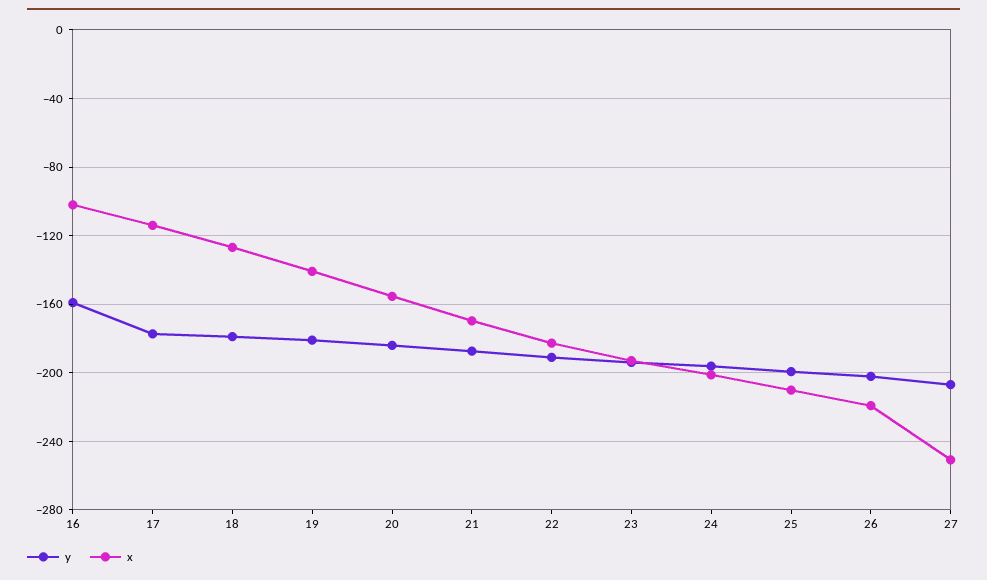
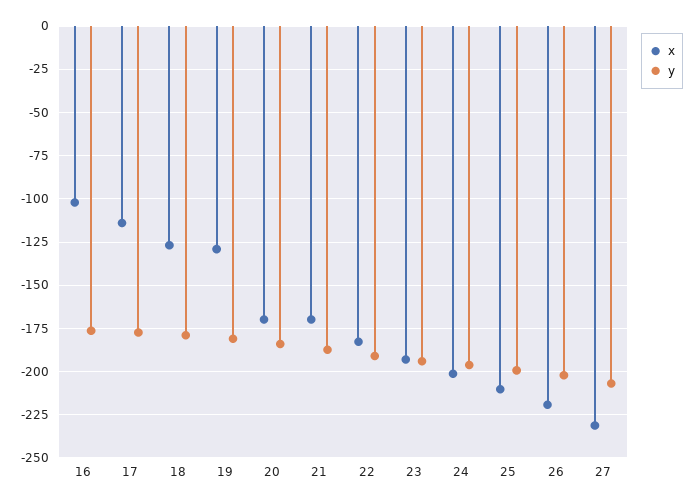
  {
    "y": {
-     "16": -160,
+     "16": -175,
      "17": -175,
      "18": -180,
      "19": -180,
      "20": -185,
      "21": -185,
      "22": -190,
      "23": -195,
      "24": -195,
      "25": -200,
      "26": -200,
      "27": -205
    },
    "x": {
      "16": -100,
      "17": -115,
      "18": -125,
-     "19": -140,
+     "19": -130,
-     "20": -155,
+     "20": -170,
      "21": -170,
      "22": -185,
      "23": -195,
      "24": -200,
      "25": -210,
      "26": -220,
-     "27": -250
+     "27": -230
    }
  }

